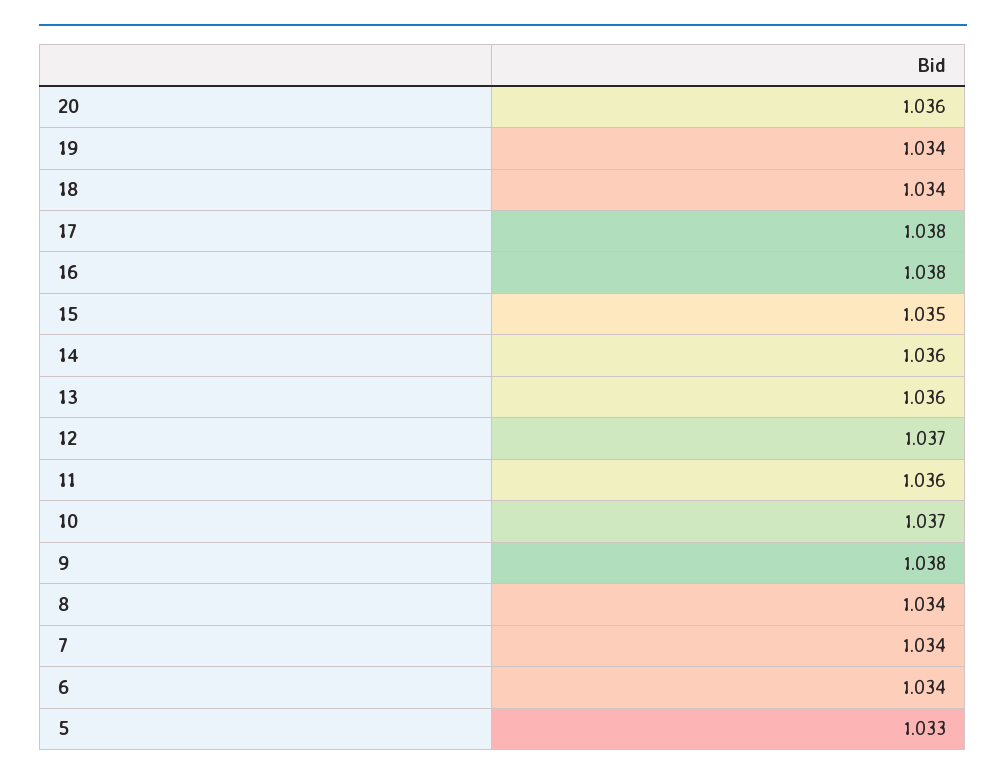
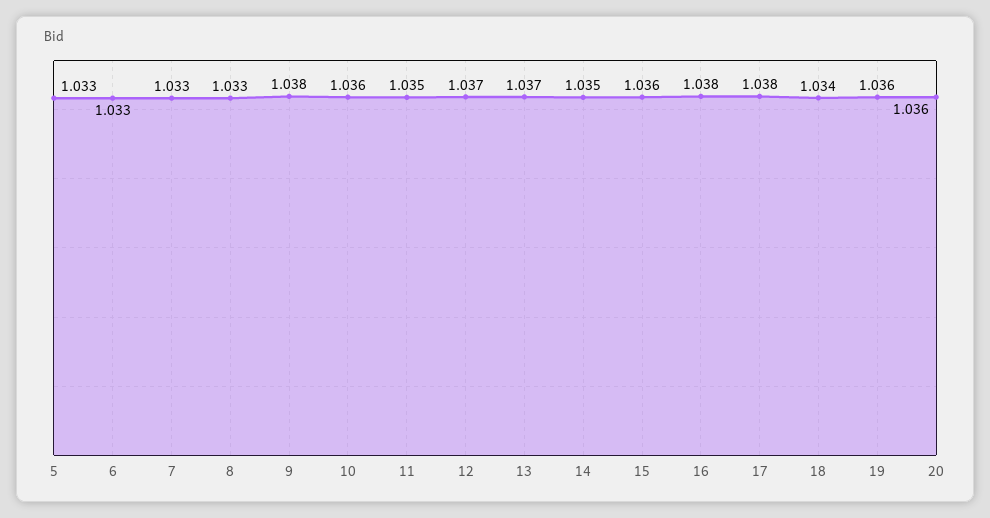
  {
    "20": 1.036,
-   "19": 1.034,
+   "19": 1.036,
    "18": 1.034,
    "17": 1.038,
    "16": 1.038,
-   "15": 1.035,
+   "15": 1.036,
-   "14": 1.036,
+   "14": 1.035,
-   "13": 1.036,
+   "13": 1.037,
    "12": 1.037,
-   "11": 1.036,
+   "11": 1.035,
-   "10": 1.037,
+   "10": 1.036,
    "9": 1.038,
-   "8": 1.034,
+   "8": 1.033,
-   "7": 1.034,
+   "7": 1.033,
-   "6": 1.034,
+   "6": 1.033,
    "5": 1.033
  }

